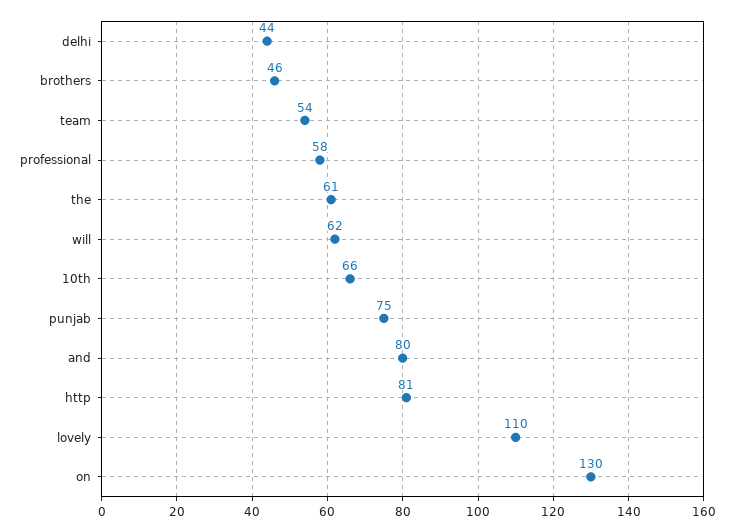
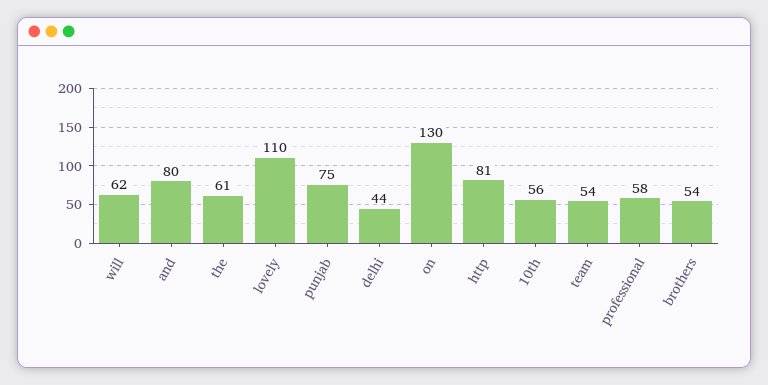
  {
    "delhi": 44,
-   "brothers": 46,
+   "brothers": 54,
    "team": 54,
    "professional": 58,
    "the": 61,
    "will": 62,
-   "10th": 66,
+   "10th": 56,
    "punjab": 75,
    "and": 80,
    "http": 81,
    "lovely": 110,
    "on": 130
  }

